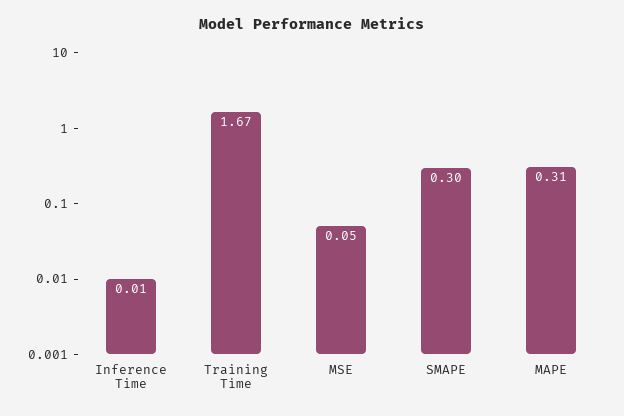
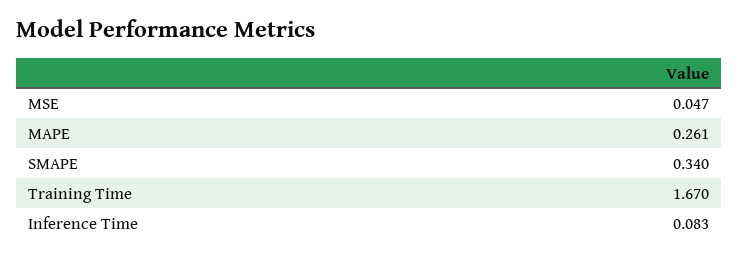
  {
-   "Inference Time": 0.01,
+   "Inference Time": 0.083,
    "Training Time": 1.67,
    "MSE": 0.047,
-   "SMAPE": 0.3,
+   "SMAPE": 0.34,
-   "MAPE": 0.31
+   "MAPE": 0.261
  }

